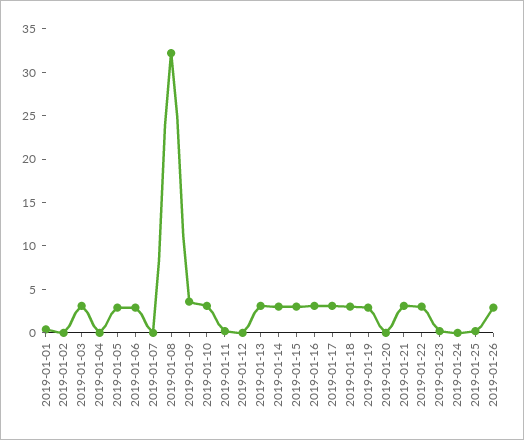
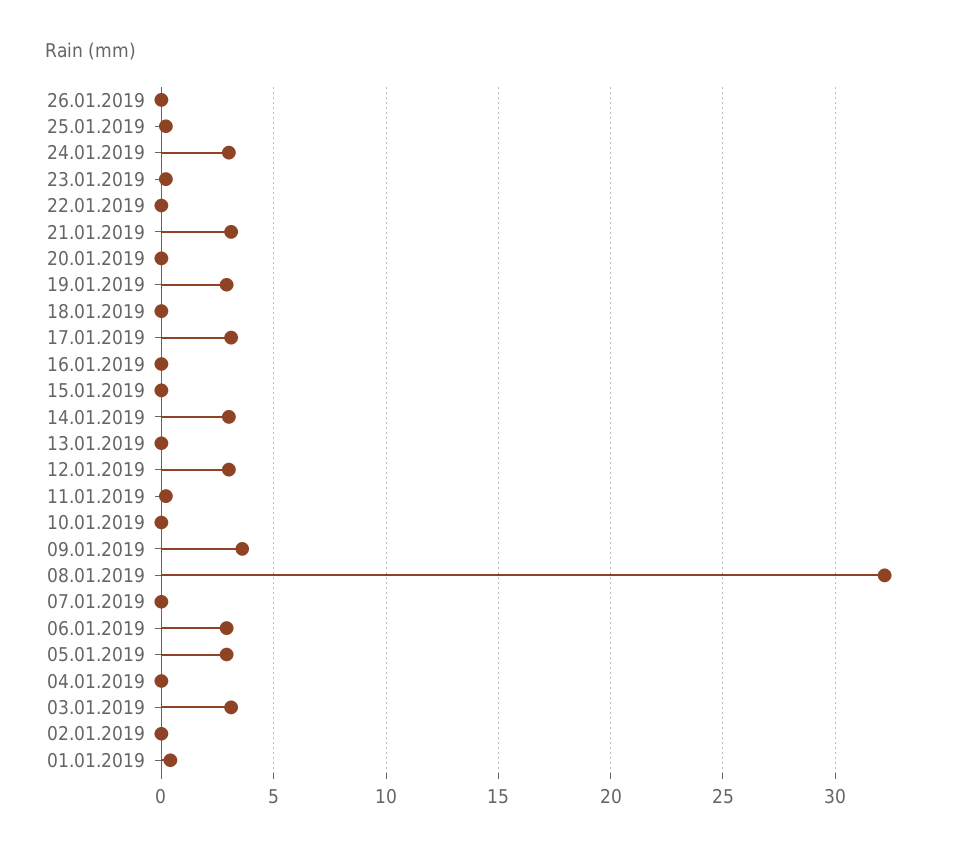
  {
    "2019-01-01": 0.5,
    "2019-01-02": 0,
    "2019-01-03": 3,
    "2019-01-04": 0,
    "2019-01-05": 3,
    "2019-01-06": 3,
    "2019-01-07": 0,
    "2019-01-08": 32,
    "2019-01-09": 3.5,
-   "2019-01-10": 3,
+   "2019-01-10": 0,
    "2019-01-11": 0,
-   "2019-01-12": 0,
+   "2019-01-12": 3,
-   "2019-01-13": 3,
+   "2019-01-13": 0,
    "2019-01-14": 3,
-   "2019-01-15": 3,
+   "2019-01-15": 0,
-   "2019-01-16": 3,
+   "2019-01-16": 0,
    "2019-01-17": 3,
-   "2019-01-18": 3,
+   "2019-01-18": 0,
    "2019-01-19": 3,
    "2019-01-20": 0,
    "2019-01-21": 3,
-   "2019-01-22": 3,
+   "2019-01-22": 0,
    "2019-01-23": 0,
-   "2019-01-24": 0,
+   "2019-01-24": 3,
    "2019-01-25": 0,
-   "2019-01-26": 3
+   "2019-01-26": 0
  }

